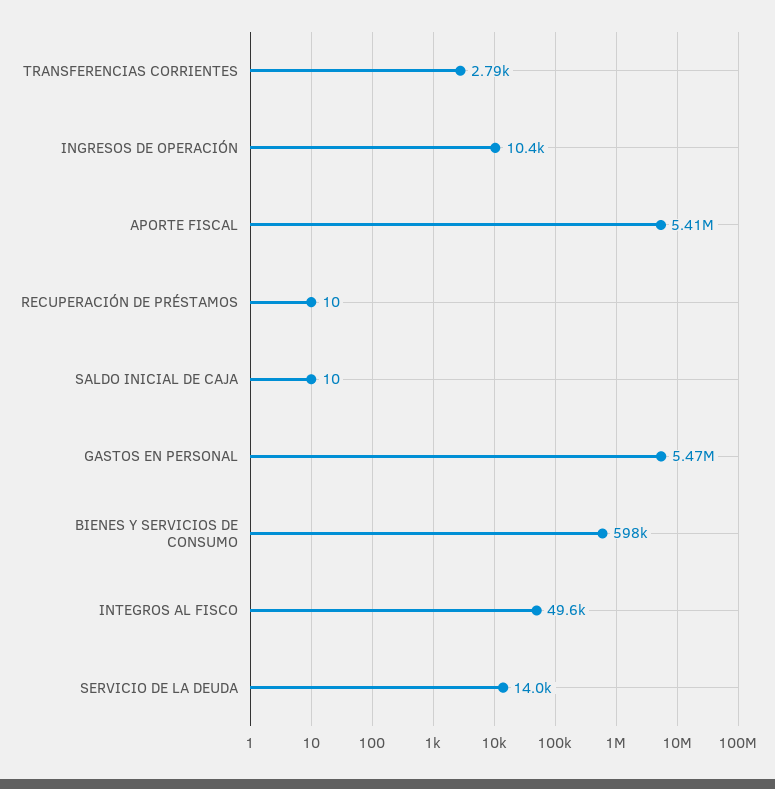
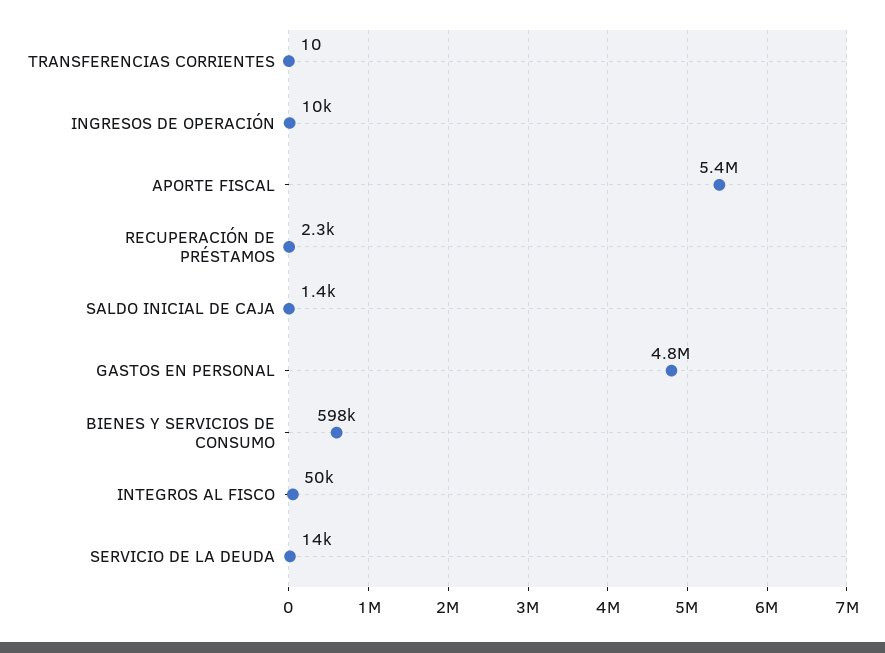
  {
-   "TRANSFERENCIAS CORRIENTES": 2790,
+   "TRANSFERENCIAS CORRIENTES": 10,
    "INGRESOS DE OPERACIÓN": 10400,
    "APORTE FISCAL": 5410000,
-   "RECUPERACIÓN DE PRÉSTAMOS": 10,
+   "RECUPERACIÓN DE PRÉSTAMOS": 2300,
-   "SALDO INICIAL DE CAJA": 10,
+   "SALDO INICIAL DE CAJA": 1400,
-   "GASTOS EN PERSONAL": 5470000,
+   "GASTOS EN PERSONAL": 4800000,
    "BIENES Y SERVICIOS DE CONSUMO": 598000,
    "INTEGROS AL FISCO": 49600,
    "SERVICIO DE LA DEUDA": 14000
  }

